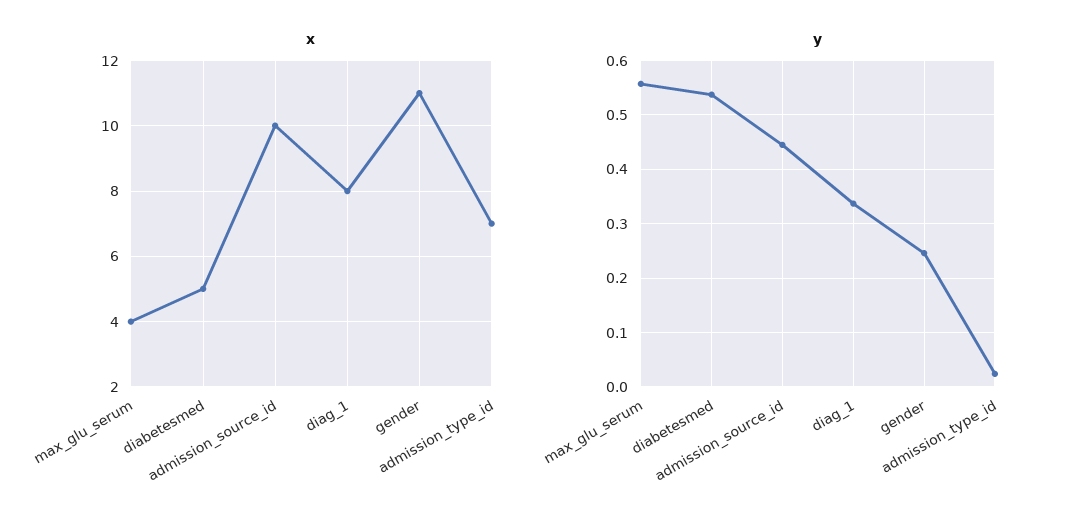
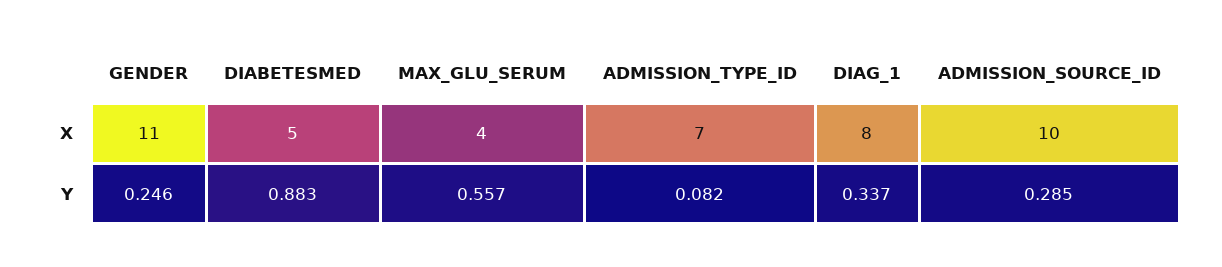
  {
    "x": {
      "max_glu_serum": 4,
      "diabetesmed": 5,
      "admission_source_id": 10,
      "diag_1": 8,
      "gender": 11,
      "admission_type_id": 7
    },
    "y": {
      "max_glu_serum": 0.557,
-     "diabetesmed": 0.54,
+     "diabetesmed": 0.883,
-     "admission_source_id": 0.44,
+     "admission_source_id": 0.285,
      "diag_1": 0.337,
      "gender": 0.246,
-     "admission_type_id": 0.02
+     "admission_type_id": 0.082
    }
  }

